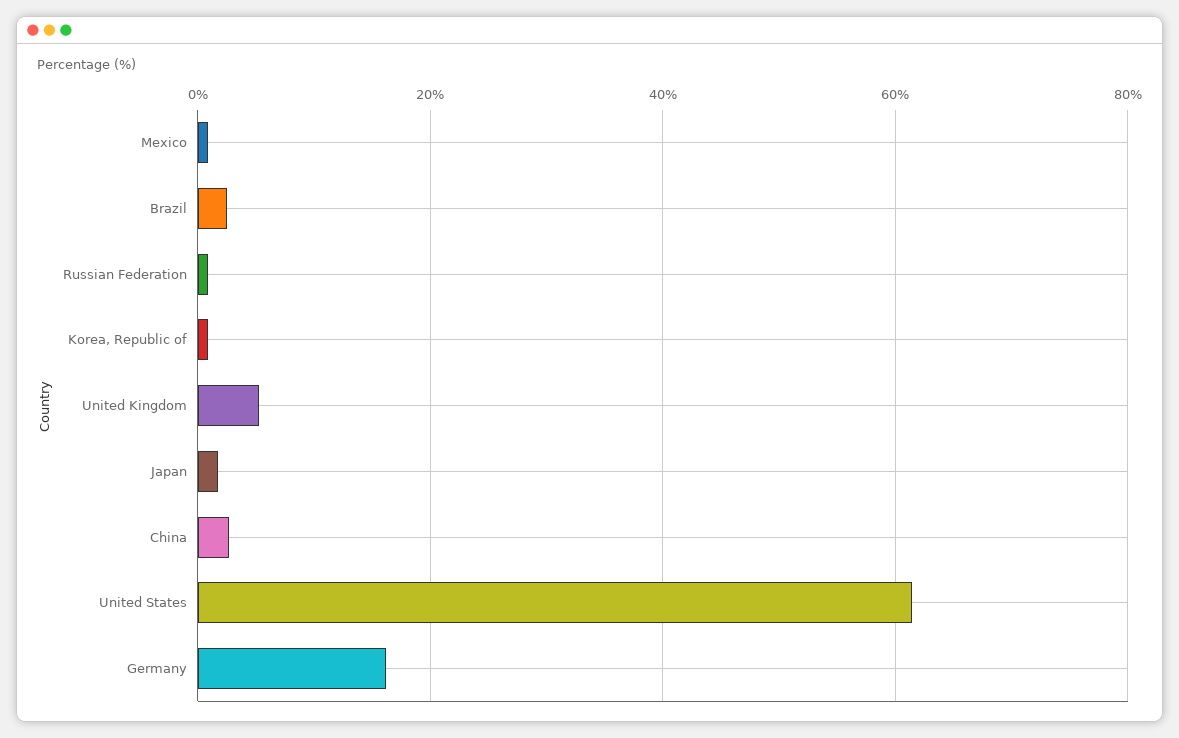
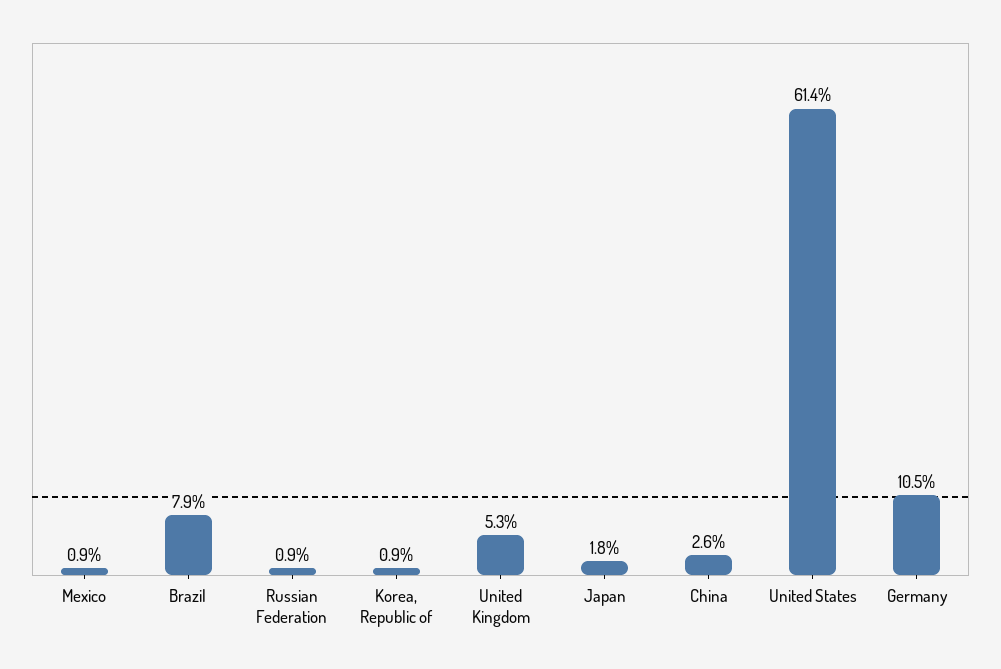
  {
    "Mexico": 0.9,
-   "Brazil": 2,
+   "Brazil": 7.9,
    "Russian Federation": 0.9,
    "Korea, Republic of": 0.9,
    "United Kingdom": 5.3,
    "Japan": 1.8,
    "China": 2.6,
    "United States": 61.4,
-   "Germany": 16
+   "Germany": 10.5
  }

